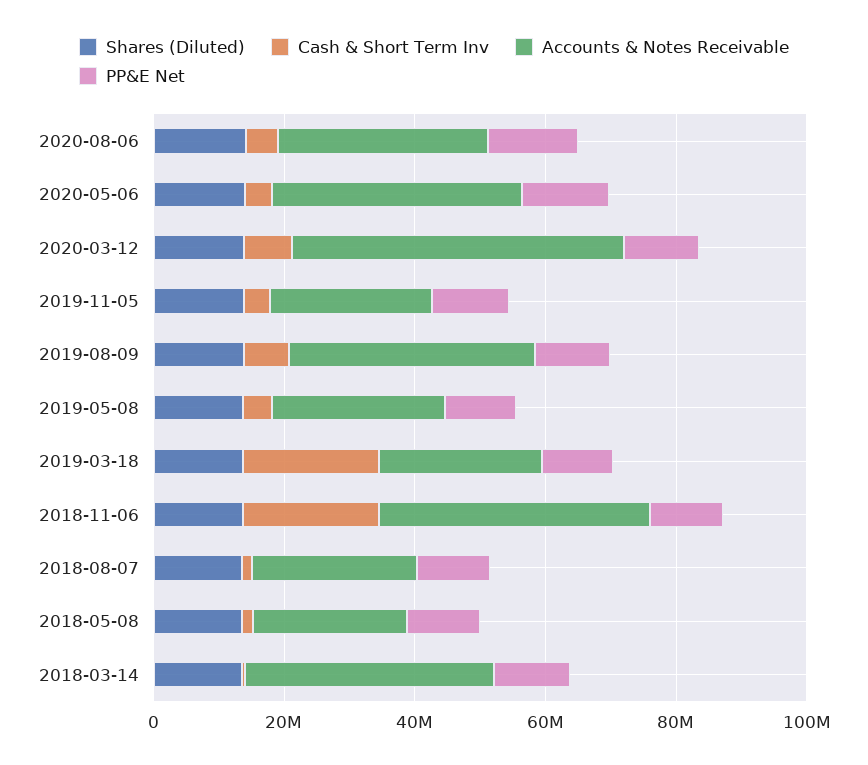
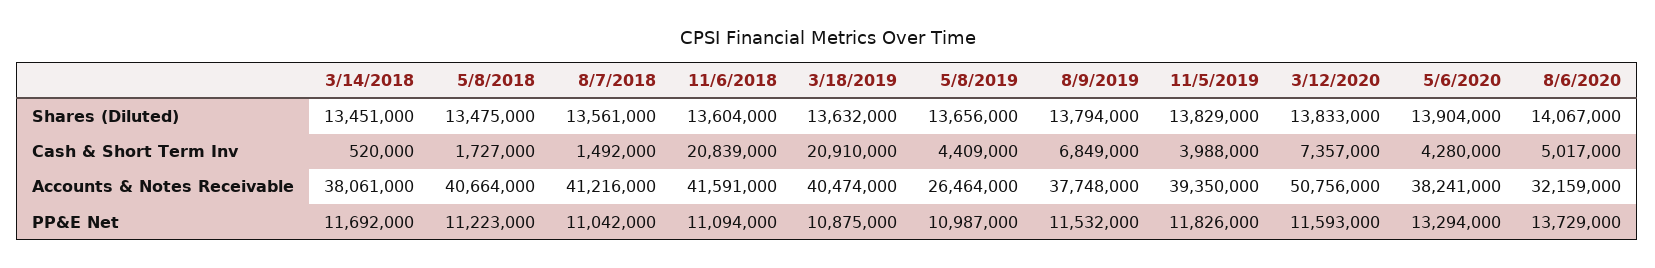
  {
    "Shares (Diluted)": {
      "2020-08-06": 14067000,
      "2020-05-06": 13904000,
      "2020-03-12": 13833000,
      "2019-11-05": 13829000,
      "2019-08-09": 13794000,
      "2019-05-08": 13656000,
      "2019-03-18": 13632000,
      "2018-11-06": 13604000,
      "2018-08-07": 13561000,
      "2018-05-08": 13475000,
      "2018-03-14": 13451000
    },
    "Cash & Short Term Inv": {
      "2020-08-06": 5017000,
      "2020-05-06": 4280000,
      "2020-03-12": 7357000,
      "2019-11-05": 3988000,
      "2019-08-09": 6849000,
      "2019-05-08": 4409000,
      "2019-03-18": 20910000,
      "2018-11-06": 20839000,
      "2018-08-07": 1492000,
      "2018-05-08": 1727000,
      "2018-03-14": 520000
    },
    "Accounts & Notes Receivable": {
      "2020-08-06": 32159000,
      "2020-05-06": 38241000,
      "2020-03-12": 50756000,
-     "2019-11-05": 25000000,
+     "2019-11-05": 39350000,
      "2019-08-09": 37748000,
      "2019-05-08": 26464000,
-     "2019-03-18": 25000000,
+     "2019-03-18": 40474000,
      "2018-11-06": 41591000,
-     "2018-08-07": 25000000,
+     "2018-08-07": 41216000,
-     "2018-05-08": 25000000,
+     "2018-05-08": 40664000,
      "2018-03-14": 38061000
    },
    "PP&E Net": {
      "2020-08-06": 13729000,
      "2020-05-06": 13294000,
      "2020-03-12": 11593000,
      "2019-11-05": 11826000,
      "2019-08-09": 11532000,
      "2019-05-08": 10987000,
      "2019-03-18": 10875000,
      "2018-11-06": 11094000,
      "2018-08-07": 11042000,
      "2018-05-08": 11223000,
      "2018-03-14": 11692000
    }
  }

